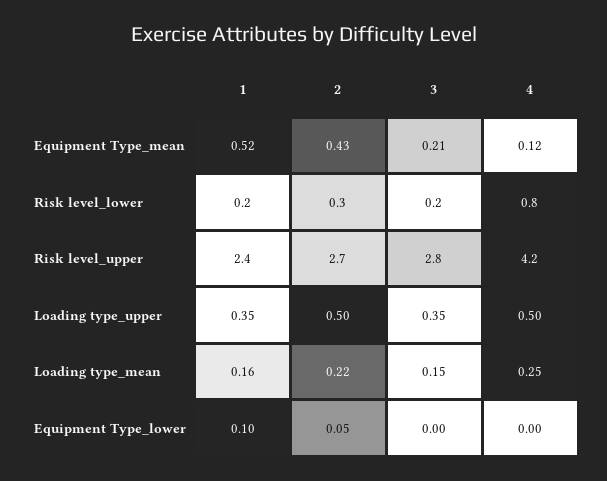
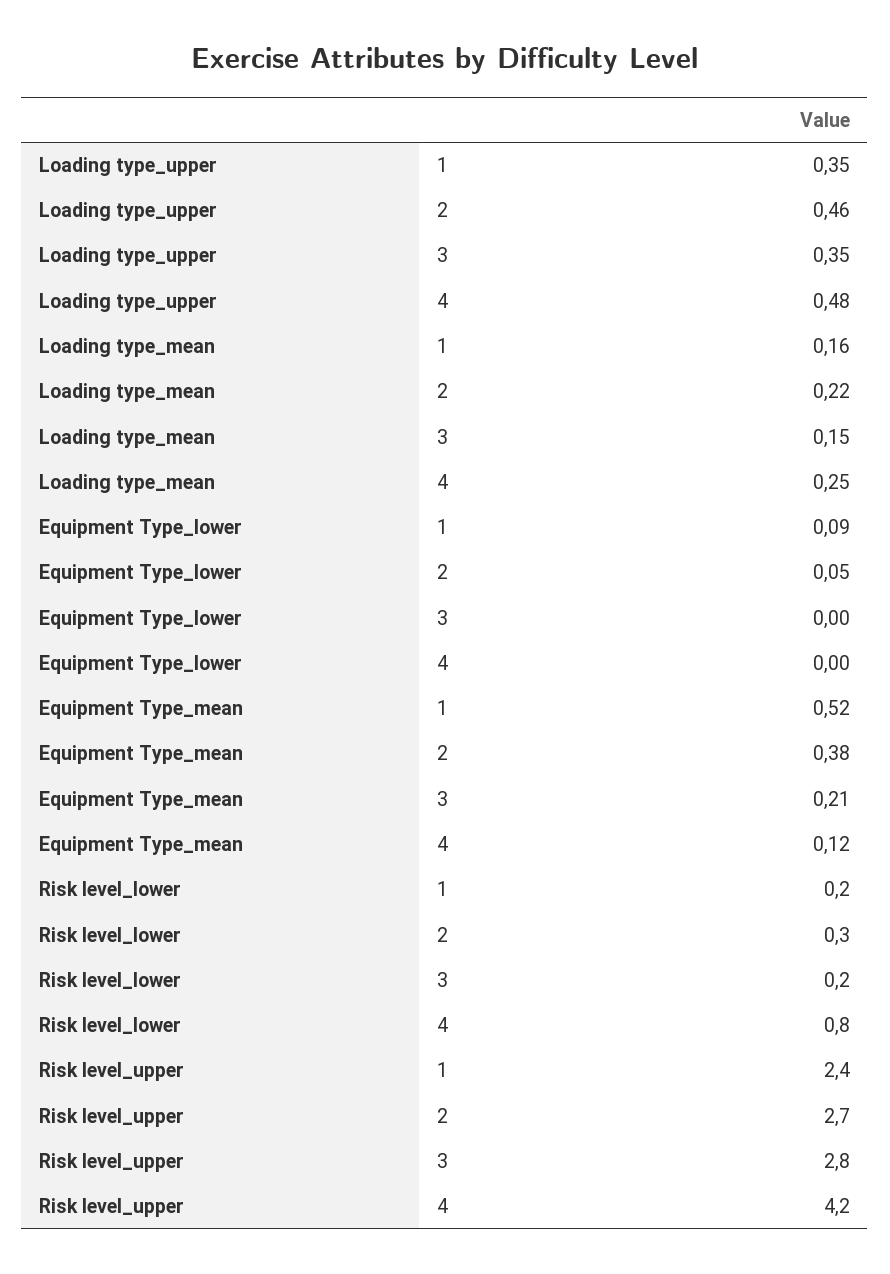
  {
    "1": {
      "Equipment Type_mean": 0.52,
      "Risk level_lower": 0.2,
      "Risk level_upper": 2.4,
      "Loading type_upper": 0.35,
      "Loading type_mean": 0.16,
-     "Equipment Type_lower": 0.1
+     "Equipment Type_lower": 0.09
    },
    "2": {
-     "Equipment Type_mean": 0.43,
+     "Equipment Type_mean": 0.38,
      "Risk level_lower": 0.3,
      "Risk level_upper": 2.7,
-     "Loading type_upper": 0.5,
+     "Loading type_upper": 0.46,
      "Loading type_mean": 0.22,
      "Equipment Type_lower": 0.05
    },
    "3": {
      "Equipment Type_mean": 0.21,
      "Risk level_lower": 0.2,
      "Risk level_upper": 2.8,
      "Loading type_upper": 0.35,
      "Loading type_mean": 0.15,
      "Equipment Type_lower": 0
    },
    "4": {
      "Equipment Type_mean": 0.12,
      "Risk level_lower": 0.8,
      "Risk level_upper": 4.2,
-     "Loading type_upper": 0.5,
+     "Loading type_upper": 0.48,
      "Loading type_mean": 0.25,
      "Equipment Type_lower": 0
    }
  }

